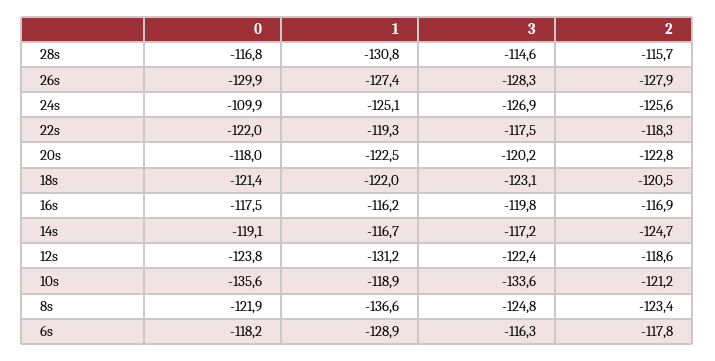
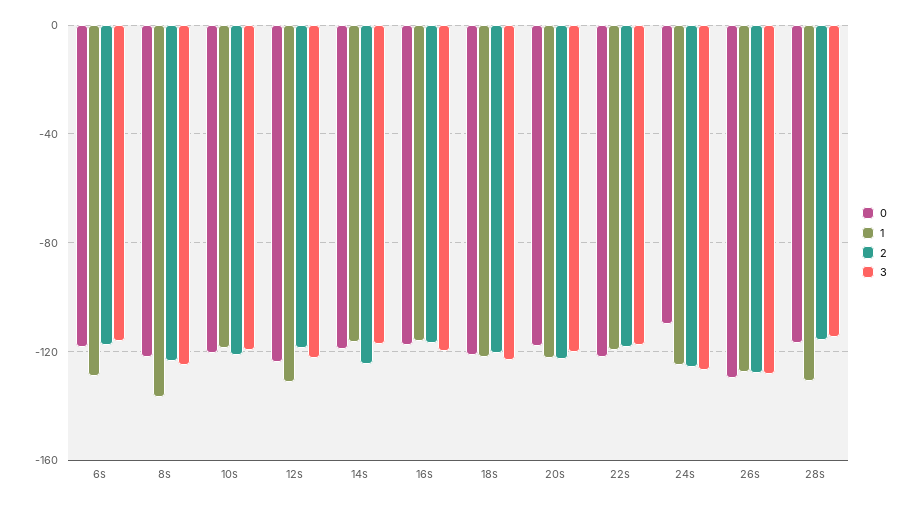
  {
    "0": {
      "28s": -116.8,
      "26s": -129.9,
      "24s": -109.9,
      "22s": -122,
      "20s": -118,
      "18s": -121.4,
      "16s": -117.5,
      "14s": -119.1,
      "12s": -123.8,
-     "10s": -135.6,
+     "10s": -120,
      "8s": -121.9,
      "6s": -118.2
    },
    "1": {
      "28s": -130.8,
      "26s": -127.4,
      "24s": -125.1,
      "22s": -119.3,
      "20s": -122.5,
      "18s": -122,
      "16s": -116.2,
      "14s": -116.7,
      "12s": -131.2,
      "10s": -118.9,
      "8s": -136.6,
      "6s": -128.9
    },
    "3": {
      "28s": -114.6,
      "26s": -128.3,
      "24s": -126.9,
      "22s": -117.5,
      "20s": -120.2,
      "18s": -123.1,
      "16s": -119.8,
      "14s": -117.2,
      "12s": -122.4,
-     "10s": -133.6,
+     "10s": -120,
      "8s": -124.8,
      "6s": -116.3
    },
    "2": {
      "28s": -115.7,
      "26s": -127.9,
      "24s": -125.6,
      "22s": -118.3,
      "20s": -122.8,
      "18s": -120.5,
      "16s": -116.9,
      "14s": -124.7,
      "12s": -118.6,
      "10s": -121.2,
      "8s": -123.4,
      "6s": -117.8
    }
  }

